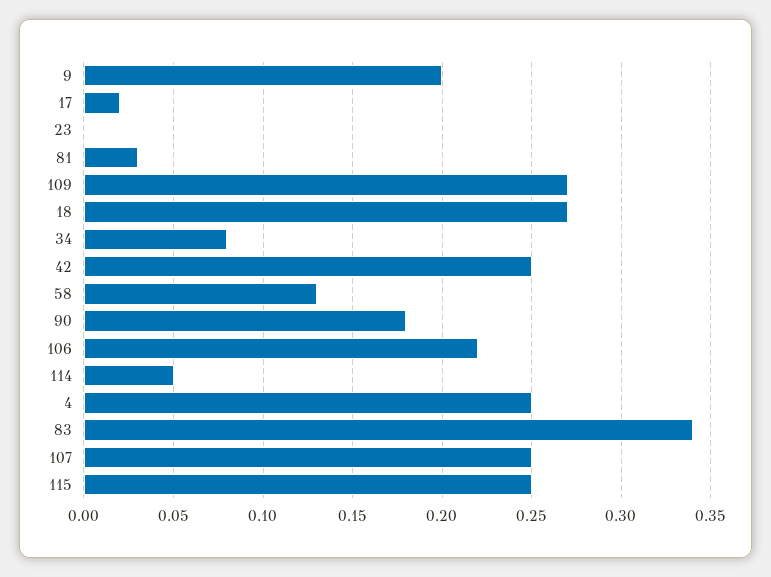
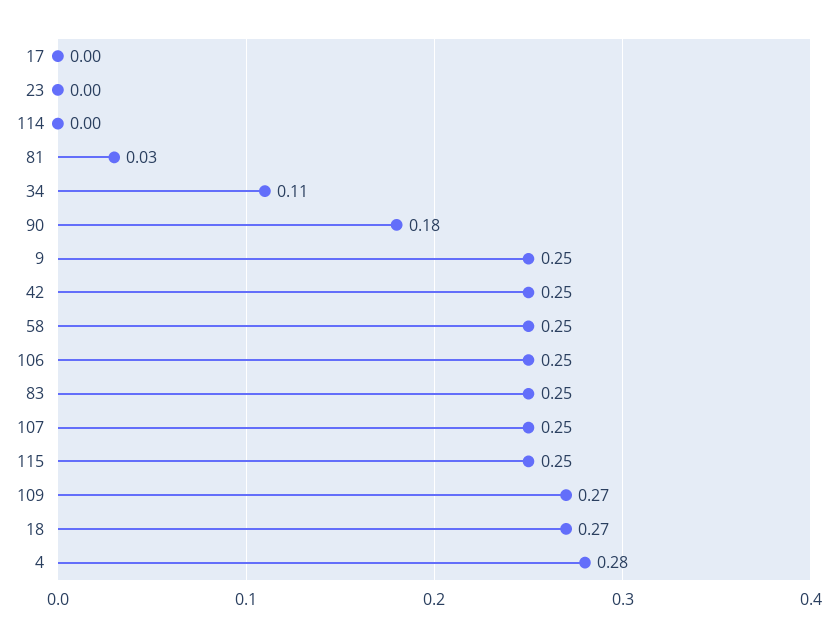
  {
-   "9": 0.2,
+   "9": 0.25,
-   "17": 0.02,
+   "17": 0,
    "23": 0,
    "81": 0.03,
    "109": 0.27,
    "18": 0.27,
-   "34": 0.08,
+   "34": 0.11,
    "42": 0.25,
-   "58": 0.13,
+   "58": 0.25,
    "90": 0.18,
-   "106": 0.22,
+   "106": 0.25,
-   "114": 0.05,
+   "114": 0,
-   "4": 0.25,
+   "4": 0.28,
-   "83": 0.34,
+   "83": 0.25,
    "107": 0.25,
    "115": 0.25
  }

